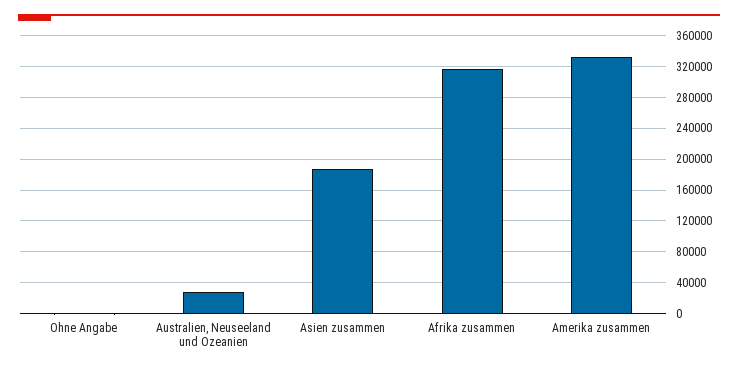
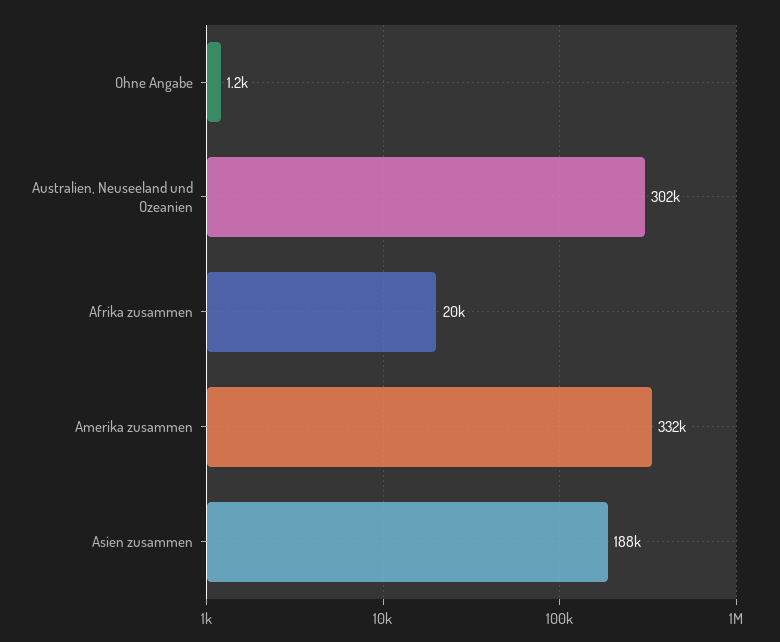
  {
    "Ohne Angabe": 1200,
-   "Australien, Neuseeland und Ozeanien": 30000,
+   "Australien, Neuseeland und Ozeanien": 302000,
    "Asien zusammen": 188000,
-   "Afrika zusammen": 320000,
+   "Afrika zusammen": 20000,
    "Amerika zusammen": 332000
  }

